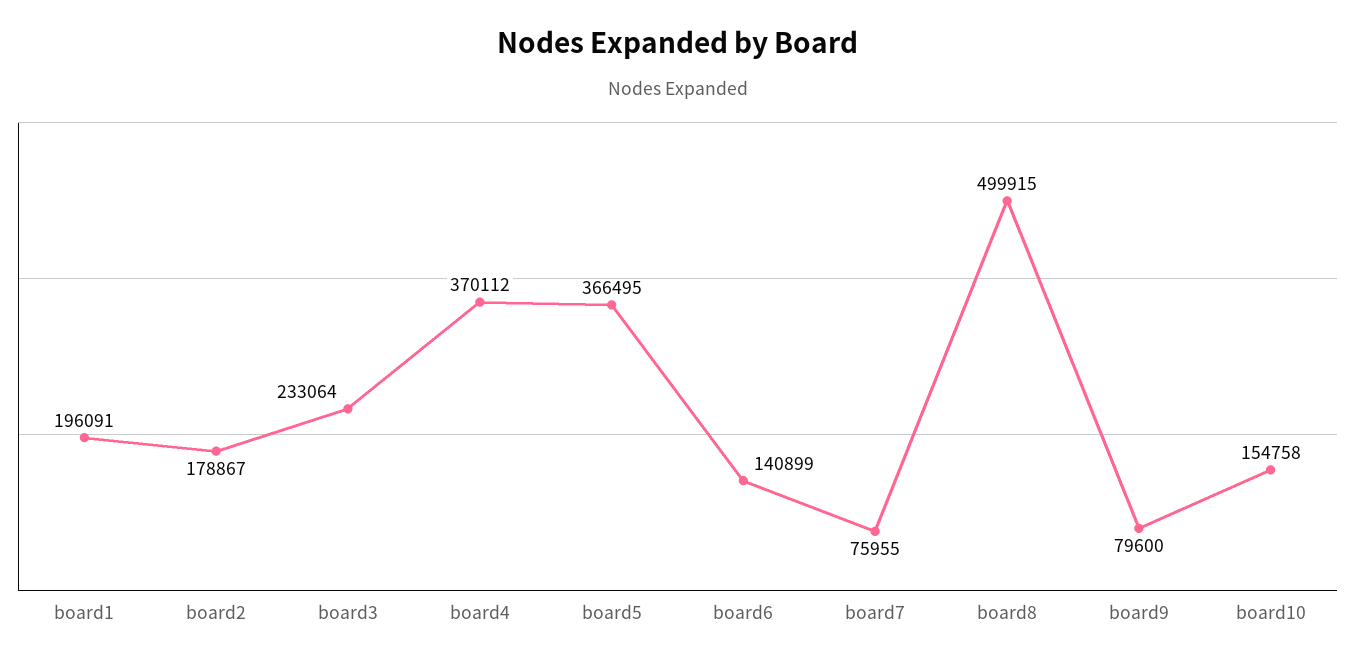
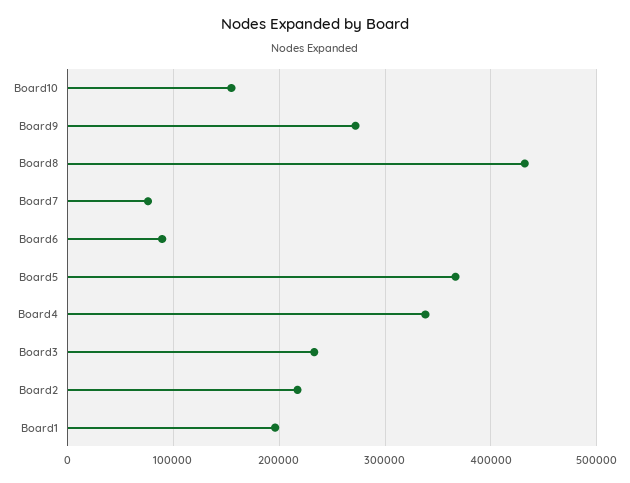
  {
    "board1": 196091,
-   "board2": 178867,
+   "board2": 220000,
    "board3": 233064,
-   "board4": 370112,
+   "board4": 340000,
    "board5": 366495,
-   "board6": 140899,
+   "board6": 90000,
    "board7": 75955,
-   "board8": 499915,
+   "board8": 430000,
-   "board9": 79600,
+   "board9": 270000,
    "board10": 154758
  }

